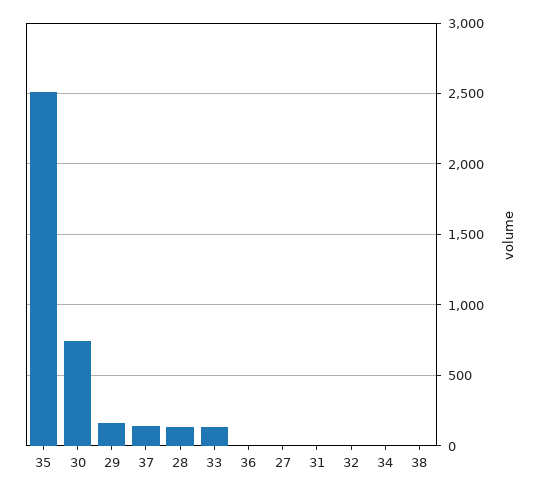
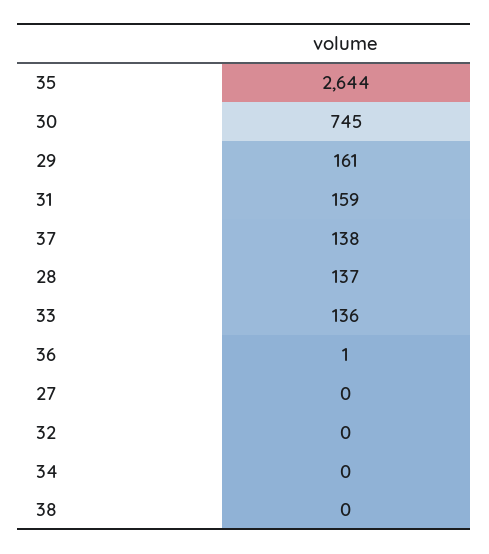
  {
-   "35": 2500,
+   "35": 2644,
    "30": 745,
    "29": 161,
    "37": 138,
    "28": 137,
    "33": 136,
    "36": 1,
    "27": 0,
-   "31": 0,
+   "31": 159,
    "32": 0,
    "34": 0,
    "38": 0
  }

